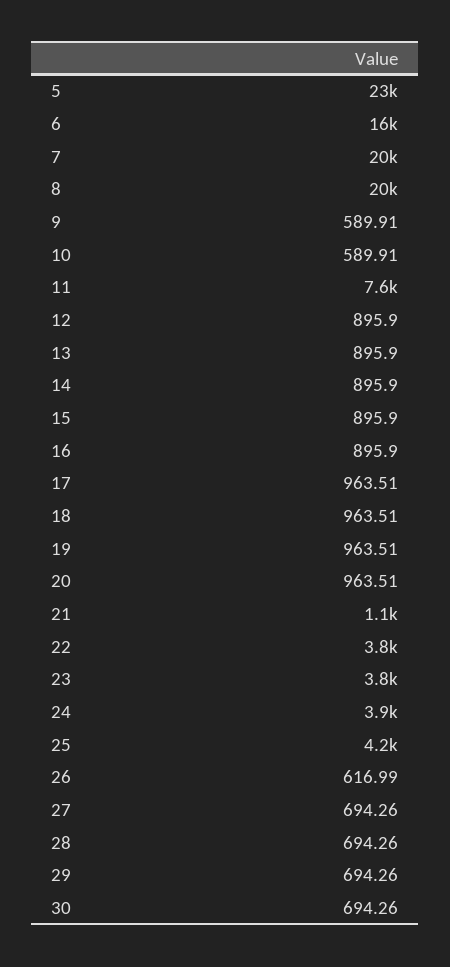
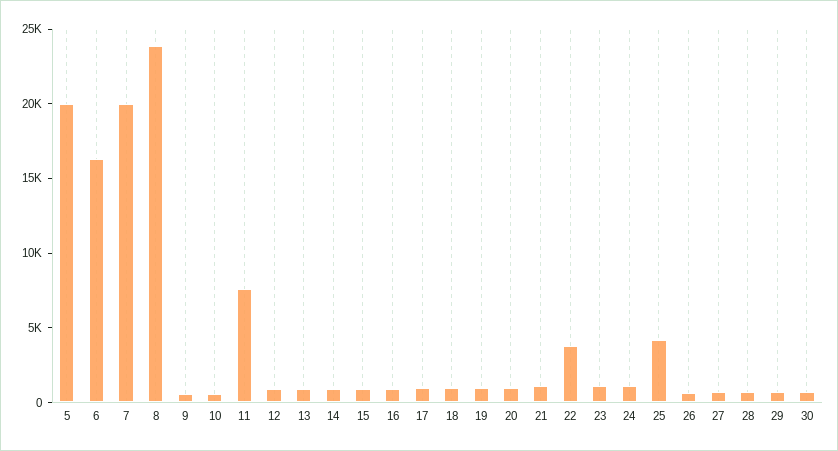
  {
-   "5": 23000,
+   "5": 20000,
    "6": 16000,
    "7": 20000,
-   "8": 20000,
+   "8": 24000,
    "9": 589.91,
    "10": 589.91,
    "11": 7600,
    "12": 895.9,
    "13": 895.9,
    "14": 895.9,
    "15": 895.9,
    "16": 895.9,
    "17": 963.51,
    "18": 963.51,
    "19": 963.51,
    "20": 963.51,
    "21": 1100,
    "22": 3800,
-   "23": 3800,
+   "23": 1000,
-   "24": 3900,
+   "24": 1000,
    "25": 4200,
    "26": 616.99,
    "27": 694.26,
    "28": 694.26,
    "29": 694.26,
    "30": 694.26
  }

